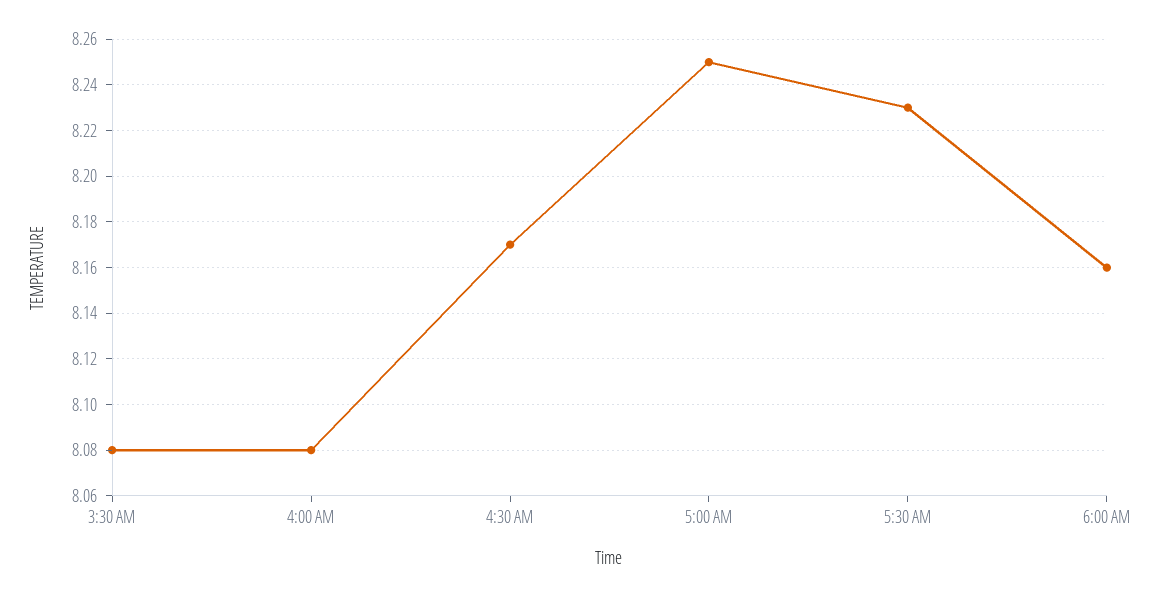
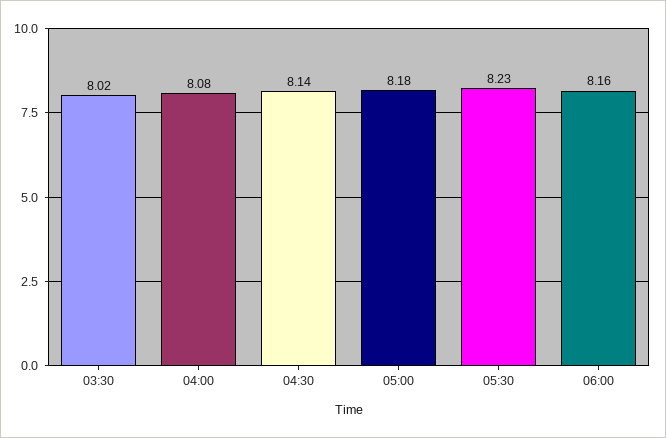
  {
-   "3:30 AM": 8.08,
+   "3:30 AM": 8.02,
    "4:00 AM": 8.08,
-   "4:30 AM": 8.17,
+   "4:30 AM": 8.14,
-   "5:00 AM": 8.25,
+   "5:00 AM": 8.18,
    "5:30 AM": 8.23,
    "6:00 AM": 8.16
  }

